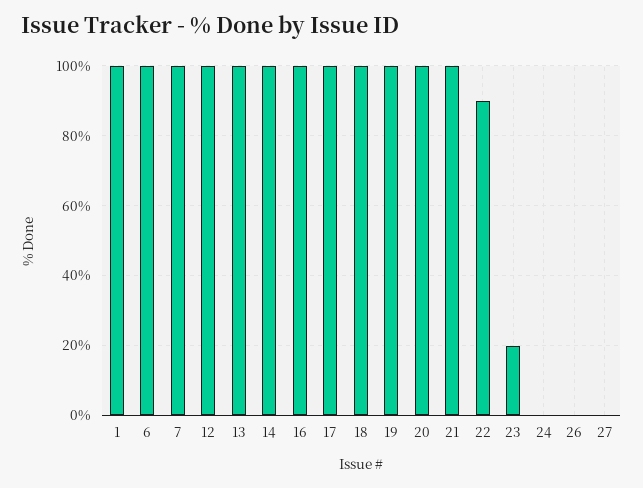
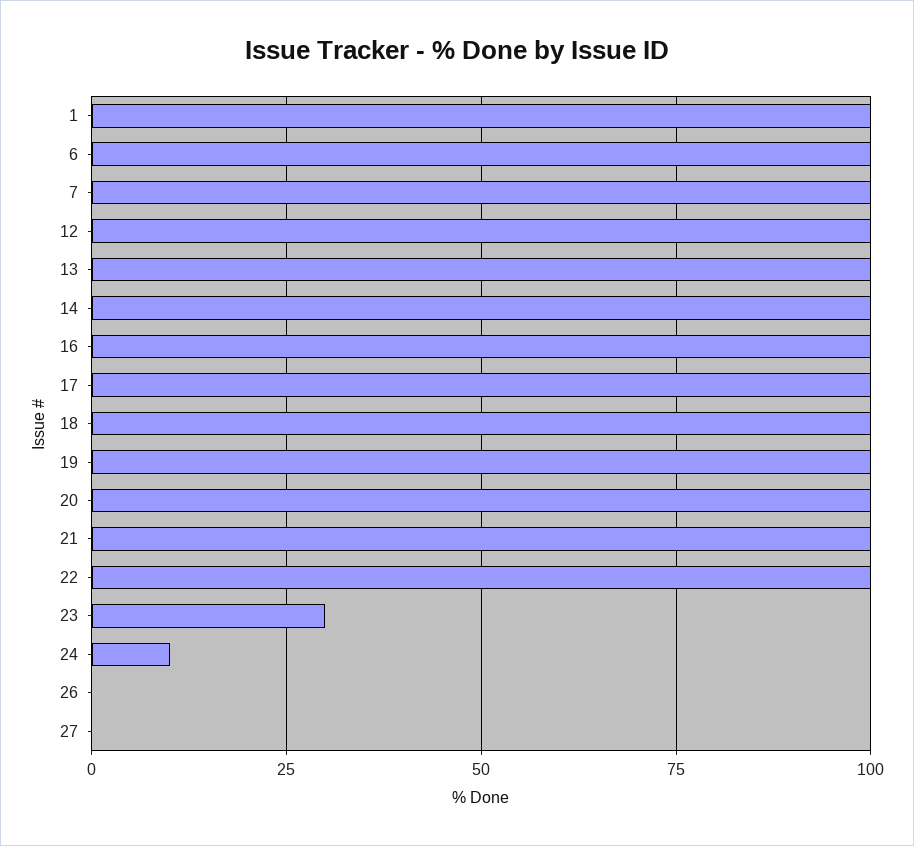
  {
    "1": 100,
    "6": 100,
    "7": 100,
    "12": 100,
    "13": 100,
    "14": 100,
    "16": 100,
    "17": 100,
    "18": 100,
    "19": 100,
    "20": 100,
    "21": 100,
-   "22": 90,
+   "22": 100,
-   "23": 20,
+   "23": 30,
-   "24": 0,
+   "24": 10,
    "26": 0,
    "27": 0
  }

